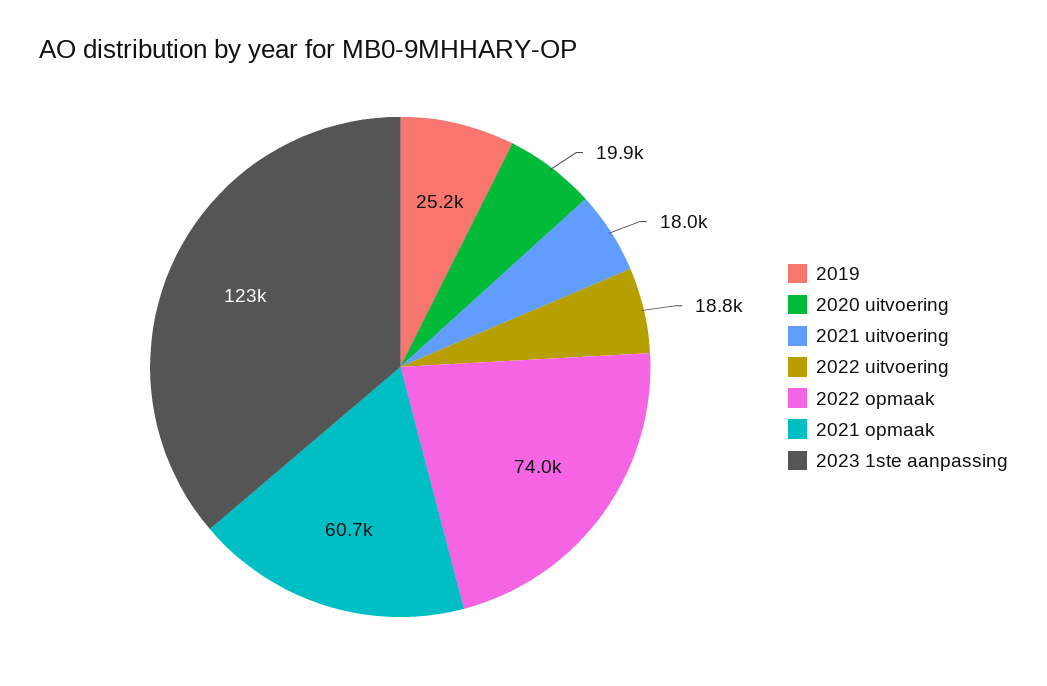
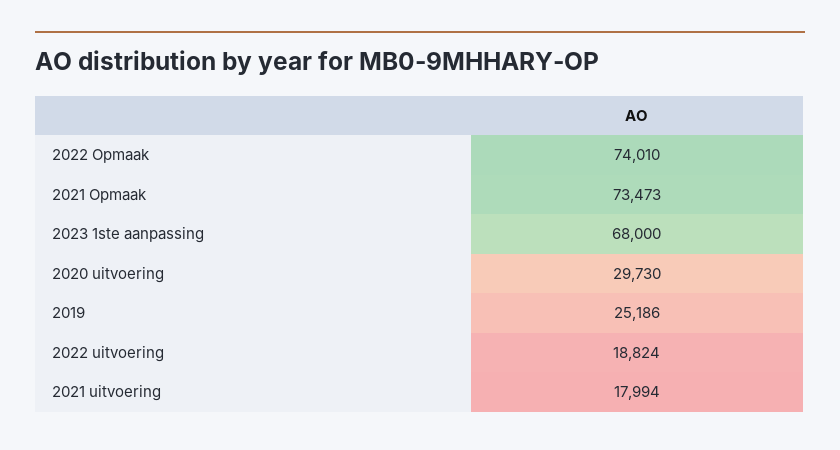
  {
    "2019": 25186,
-   "2020 uitvoering": 19900,
+   "2020 uitvoering": 29730,
    "2021 uitvoering": 17994,
    "2022 uitvoering": 18824,
    "2022 opmaak": 74010,
-   "2021 opmaak": 60700,
+   "2021 opmaak": 73473,
-   "2023 1ste aanpassing": 123000
+   "2023 1ste aanpassing": 68000
  }

